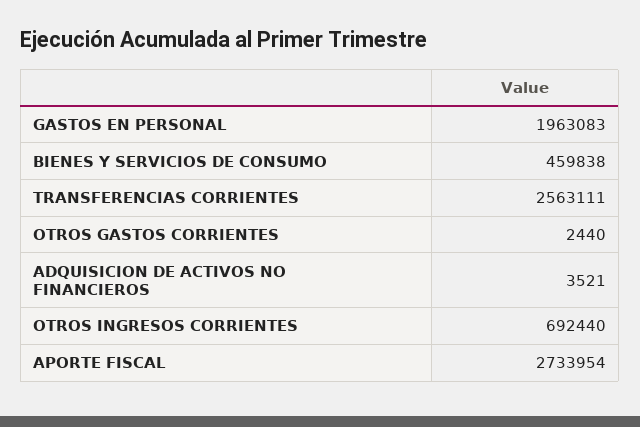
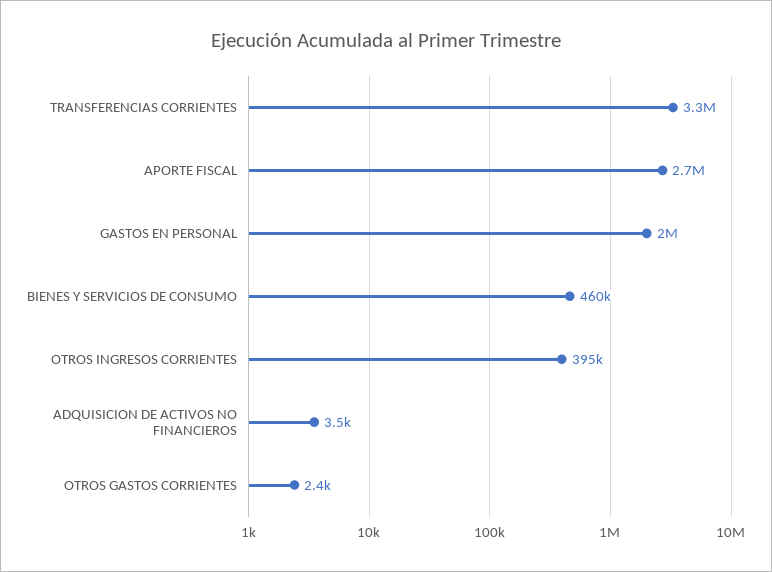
  {
    "GASTOS EN PERSONAL": 1963083,
    "BIENES Y SERVICIOS DE CONSUMO": 459838,
-   "TRANSFERENCIAS CORRIENTES": 2563111,
+   "TRANSFERENCIAS CORRIENTES": 3300000,
    "OTROS GASTOS CORRIENTES": 2440,
    "ADQUISICION DE ACTIVOS NO FINANCIEROS": 3521,
-   "OTROS INGRESOS CORRIENTES": 692440,
+   "OTROS INGRESOS CORRIENTES": 395000,
    "APORTE FISCAL": 2733954
  }

